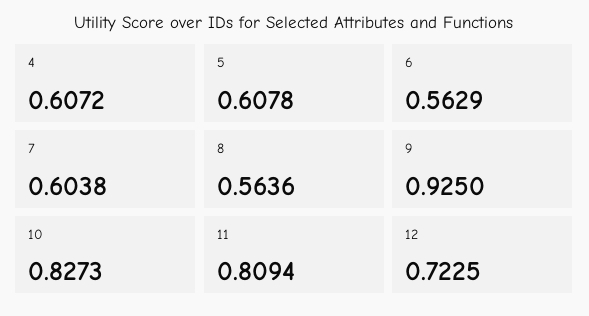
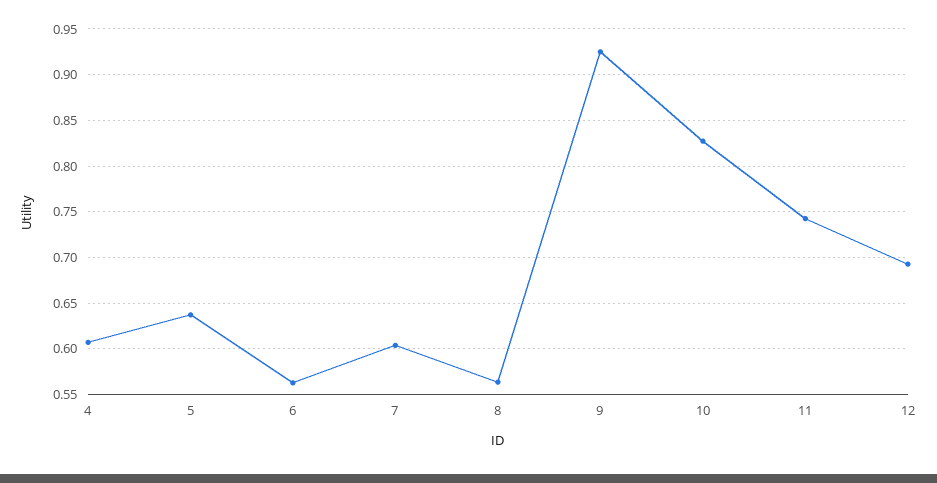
  {
    "4": 0.6072,
-   "5": 0.6078,
+   "5": 0.64,
    "6": 0.5629,
    "7": 0.6038,
    "8": 0.5636,
    "9": 0.925,
    "10": 0.8273,
-   "11": 0.8094,
+   "11": 0.74,
-   "12": 0.7225
+   "12": 0.69
  }

